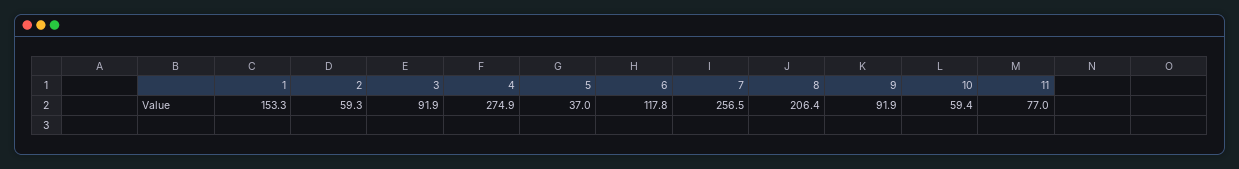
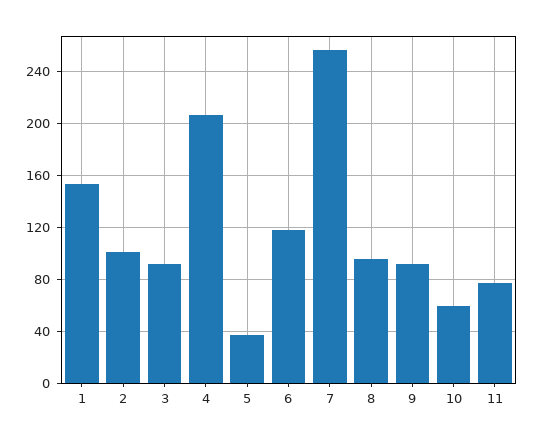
  {
    "1": 153.3,
-   "2": 59.3,
+   "2": 100,
    "3": 91.9,
-   "4": 274.9,
+   "4": 205,
    "5": 37,
    "6": 117.8,
    "7": 256.5,
-   "8": 206.4,
+   "8": 95,
    "9": 91.9,
    "10": 59.4,
    "11": 77
  }

